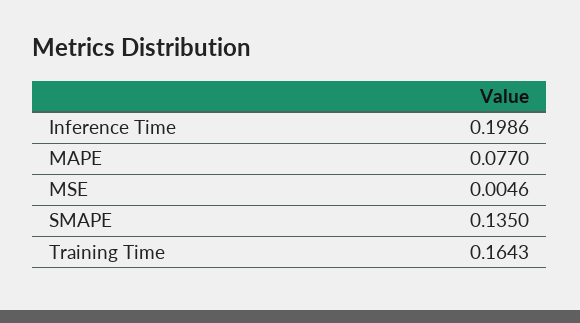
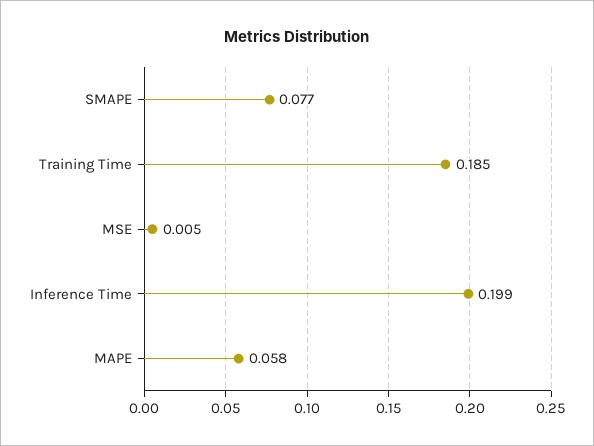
  {
    "Inference Time": 0.1986,
-   "MAPE": 0.077,
+   "MAPE": 0.058,
    "MSE": 0.0046,
-   "SMAPE": 0.135,
+   "SMAPE": 0.077,
-   "Training Time": 0.1643
+   "Training Time": 0.185
  }

